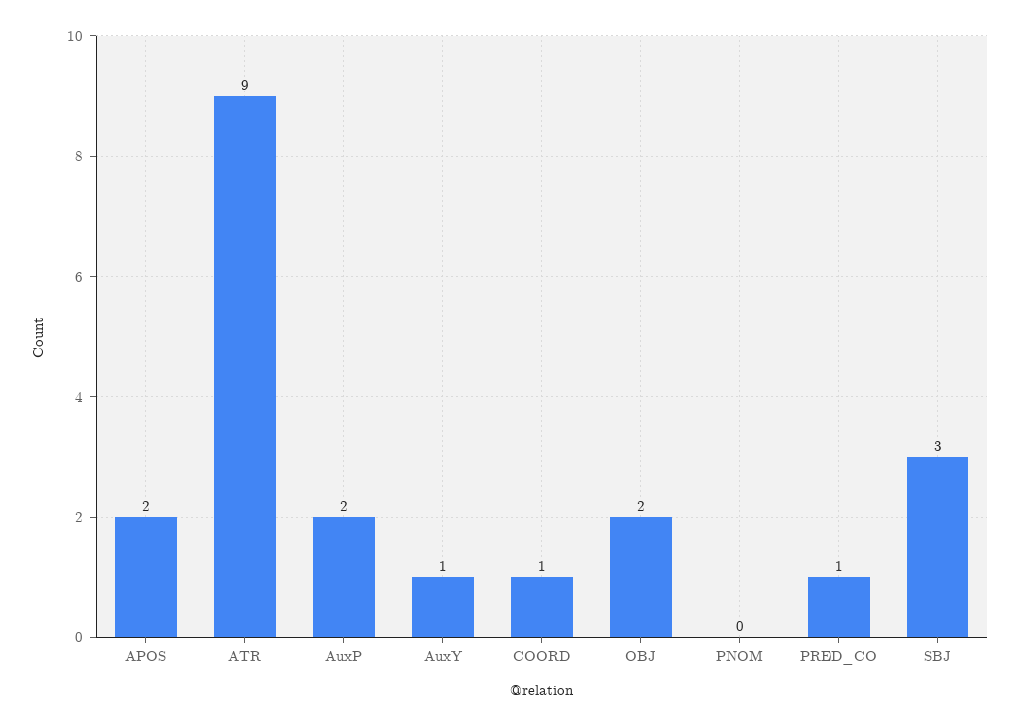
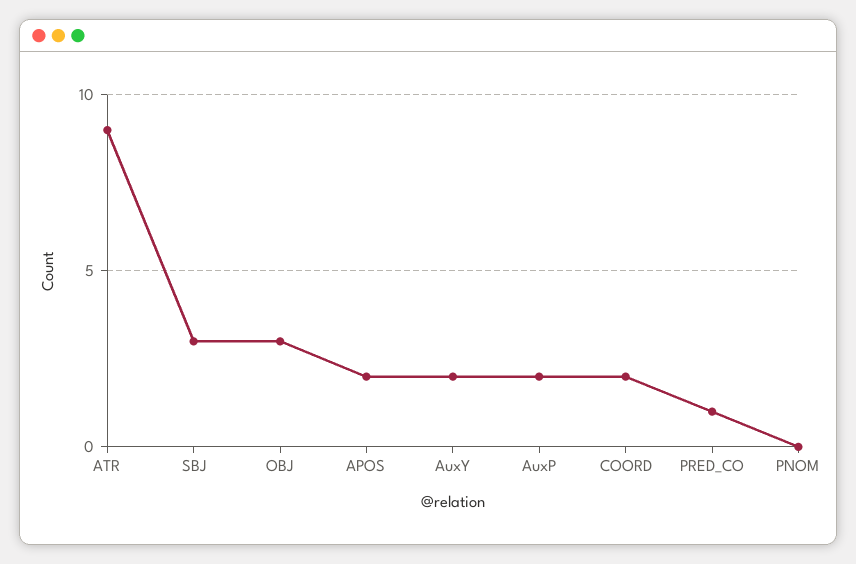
  {
    "APOS": 2,
    "ATR": 9,
    "AuxP": 2,
-   "AuxY": 1,
+   "AuxY": 2,
-   "COORD": 1,
+   "COORD": 2,
-   "OBJ": 2,
+   "OBJ": 3,
    "PNOM": 0,
    "PRED_CO": 1,
    "SBJ": 3
  }

